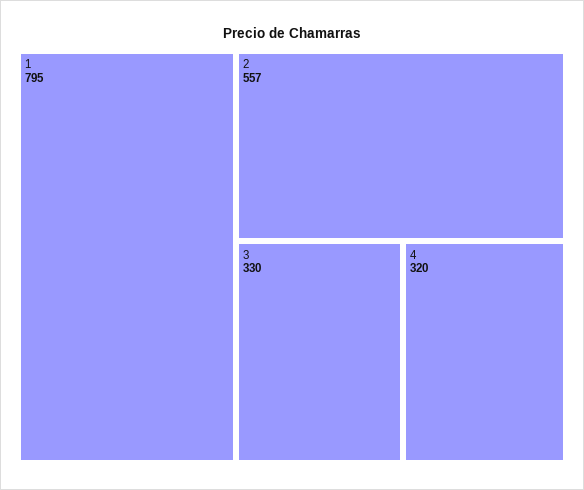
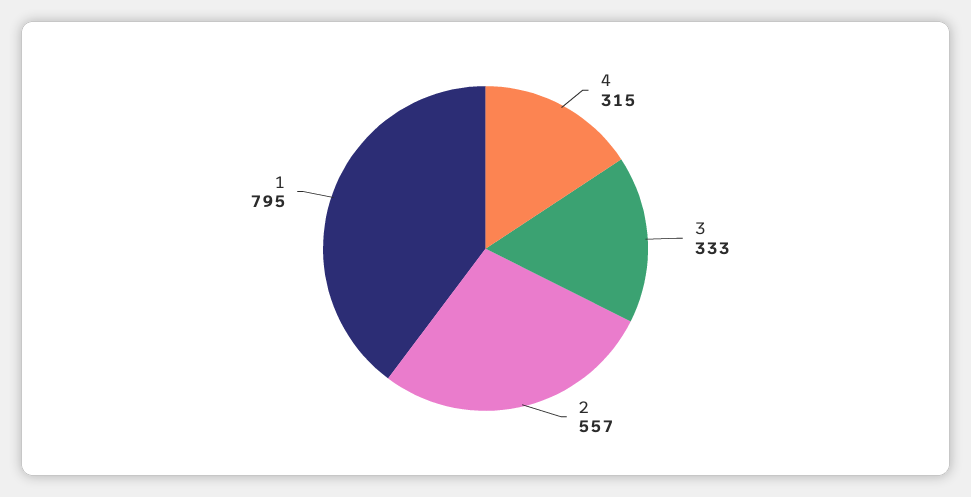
  {
    "1": 795,
    "2": 557,
-   "3": 330,
+   "3": 333,
-   "4": 320
+   "4": 315
  }

